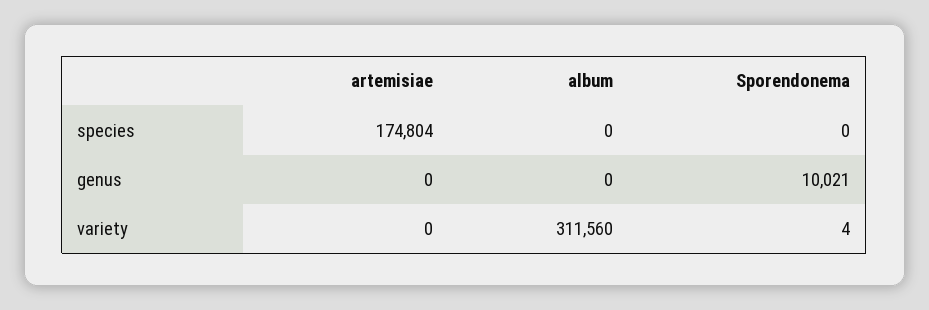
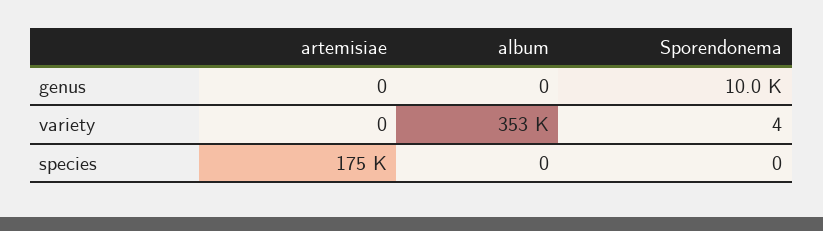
  {
    "artemisiae": {
      "species": 174804,
      "genus": 0,
      "variety": 0
    },
    "album": {
      "species": 0,
      "genus": 0,
-     "variety": 311560
+     "variety": 353000
    },
    "Sporendonema": {
      "species": 0,
      "genus": 10021,
      "variety": 4
    }
  }

